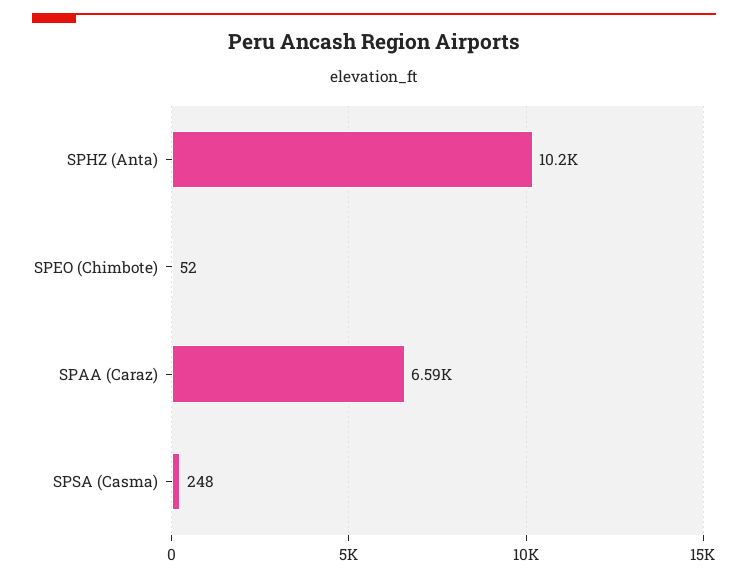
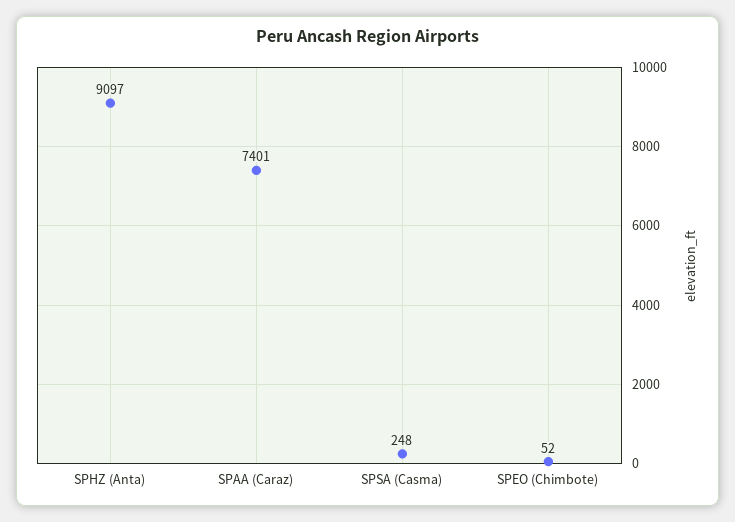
  {
-   "SPHZ (Anta)": 10200,
+   "SPHZ (Anta)": 9097,
    "SPEO (Chimbote)": 52,
-   "SPAA (Caraz)": 6590,
+   "SPAA (Caraz)": 7401,
    "SPSA (Casma)": 248
  }

